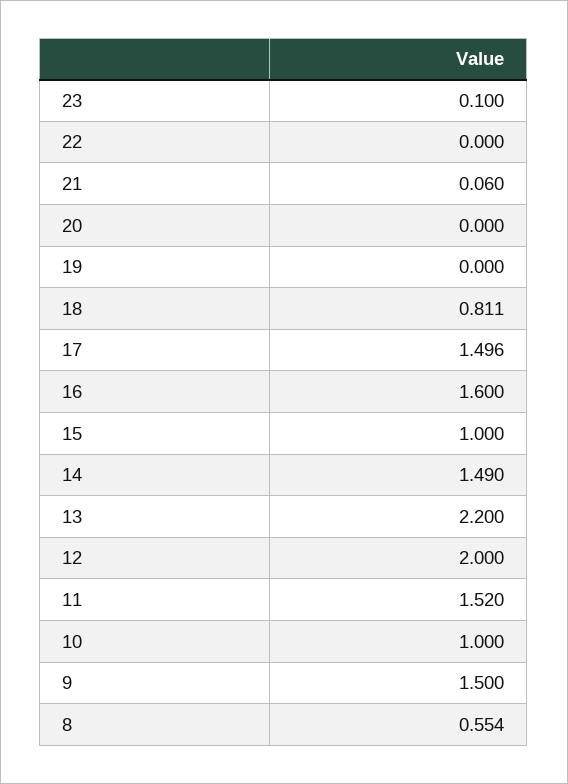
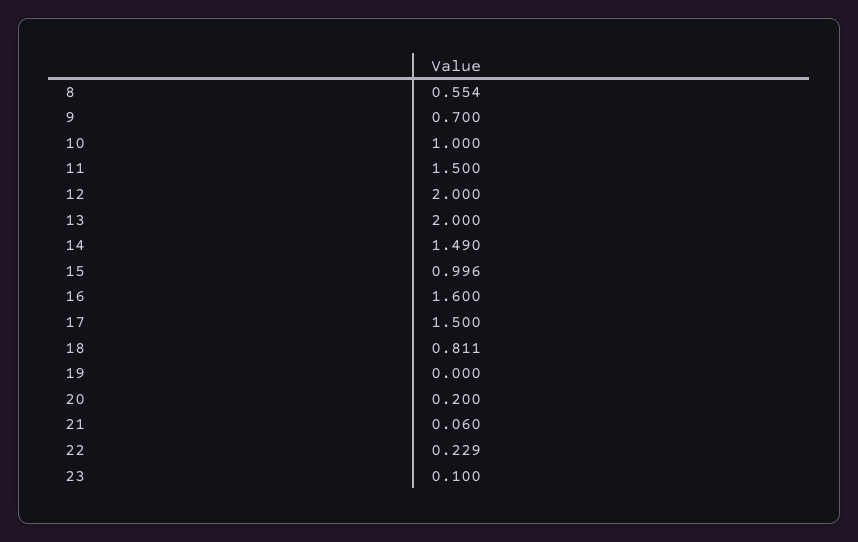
  {
    "23": 0.1,
-   "22": 0,
+   "22": 0.229,
    "21": 0.06,
-   "20": 0,
+   "20": 0.2,
    "19": 0,
    "18": 0.811,
-   "17": 1.496,
+   "17": 1.5,
    "16": 1.6,
-   "15": 1,
+   "15": 0.996,
    "14": 1.49,
-   "13": 2.2,
+   "13": 2,
    "12": 2,
-   "11": 1.52,
+   "11": 1.5,
    "10": 1,
-   "9": 1.5,
+   "9": 0.7,
    "8": 0.554
  }

